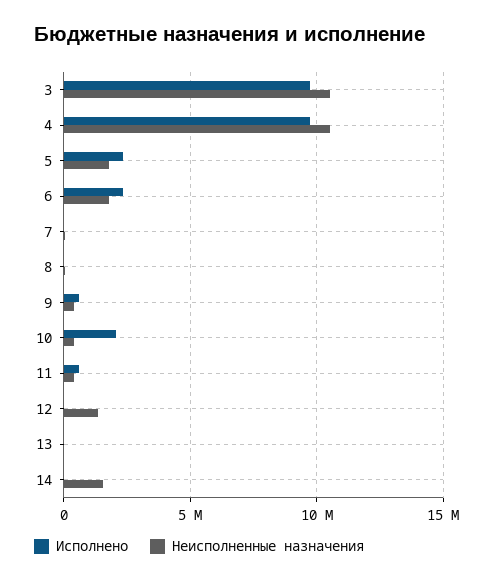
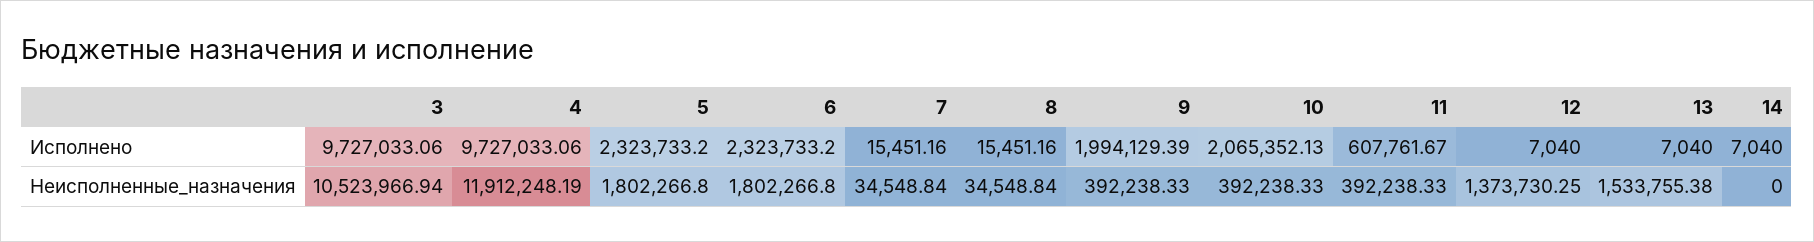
  {
    "Исполнено": {
      "3": 9727033.06,
      "4": 9727033.06,
      "5": 2323733.2,
      "6": 2323733.2,
      "7": 15451.16,
      "8": 15451.16,
-     "9": 500000,
+     "9": 1994129.39,
      "10": 2065352.13,
      "11": 607761.67,
      "12": 7040,
      "13": 7040,
      "14": 7040
    },
    "Неисполненные назначения": {
      "3": 10523966.94,
-     "4": 10500000,
+     "4": 11912248.19,
      "5": 1802266.8,
      "6": 1802266.8,
      "7": 34548.84,
      "8": 34548.84,
      "9": 392238.33,
      "10": 392238.33,
      "11": 392238.33,
      "12": 1373730.25,
-     "13": 0,
+     "13": 1533755.38,
-     "14": 1500000
+     "14": 0
    }
  }

